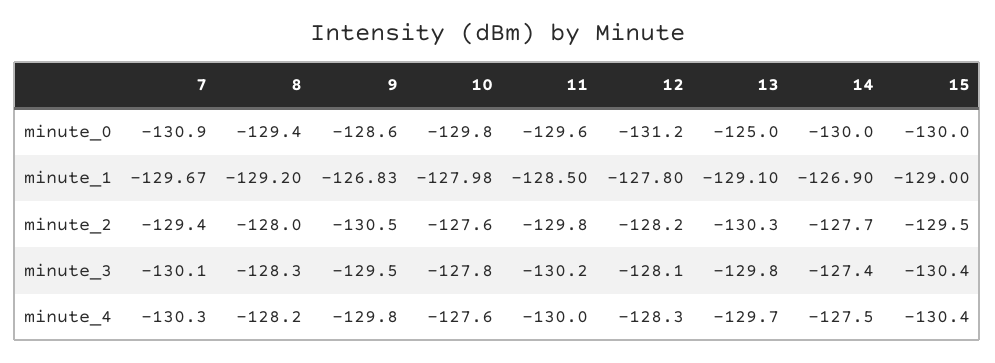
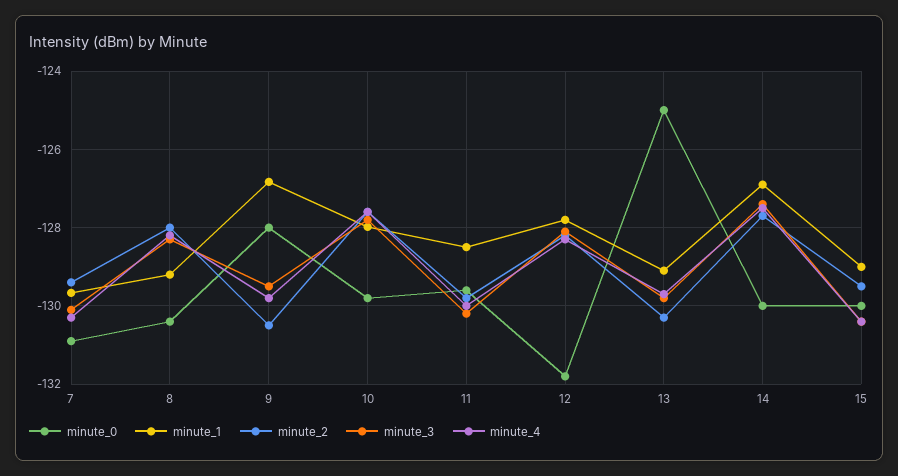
  {
    "minute_0": {
      "7": -130.9,
-     "8": -129.4,
+     "8": -130.4,
-     "9": -128.6,
+     "9": -128,
      "10": -129.8,
      "11": -129.6,
-     "12": -131.2,
+     "12": -131.8,
      "13": -125,
      "14": -130,
      "15": -130
    },
    "minute_1": {
      "7": -129.67,
      "8": -129.2,
      "9": -126.83,
      "10": -127.98,
      "11": -128.5,
      "12": -127.8,
      "13": -129.1,
      "14": -126.9,
      "15": -129
    },
    "minute_2": {
      "7": -129.4,
      "8": -128,
      "9": -130.5,
      "10": -127.6,
      "11": -129.8,
      "12": -128.2,
      "13": -130.3,
      "14": -127.7,
      "15": -129.5
    },
    "minute_3": {
      "7": -130.1,
      "8": -128.3,
      "9": -129.5,
      "10": -127.8,
      "11": -130.2,
      "12": -128.1,
      "13": -129.8,
      "14": -127.4,
      "15": -130.4
    },
    "minute_4": {
      "7": -130.3,
      "8": -128.2,
      "9": -129.8,
      "10": -127.6,
      "11": -130,
      "12": -128.3,
      "13": -129.7,
      "14": -127.5,
      "15": -130.4
    }
  }

